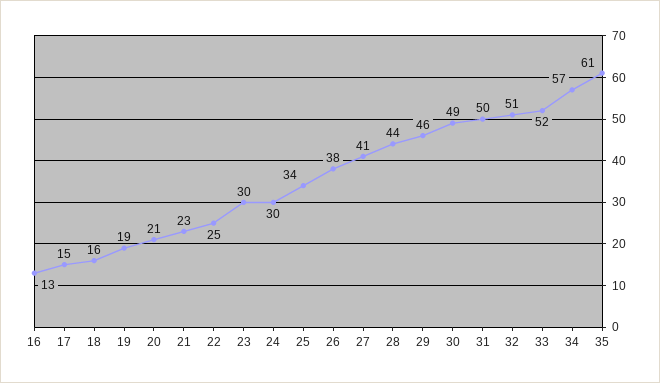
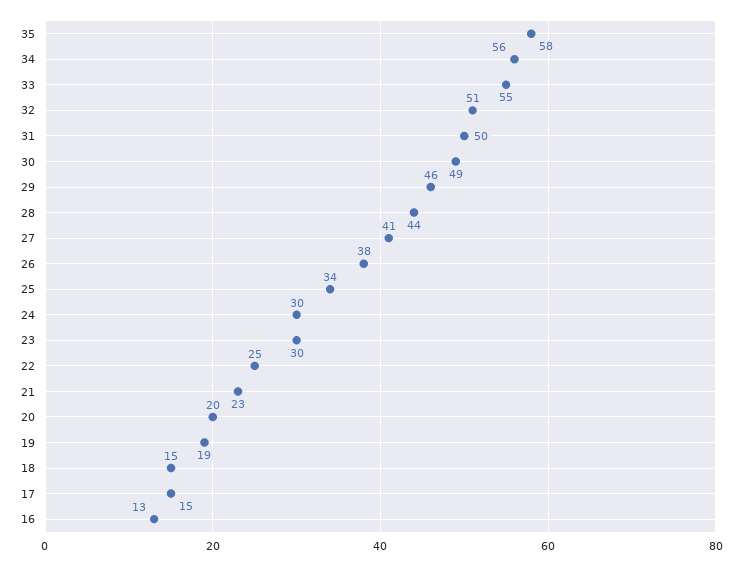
  {
    "16": 13,
    "17": 15,
-   "18": 16,
+   "18": 15,
    "19": 19,
-   "20": 21,
+   "20": 20,
    "21": 23,
    "22": 25,
    "23": 30,
    "24": 30,
    "25": 34,
    "26": 38,
    "27": 41,
    "28": 44,
    "29": 46,
    "30": 49,
    "31": 50,
    "32": 51,
-   "33": 52,
+   "33": 55,
-   "34": 57,
+   "34": 56,
-   "35": 61
+   "35": 58
  }

